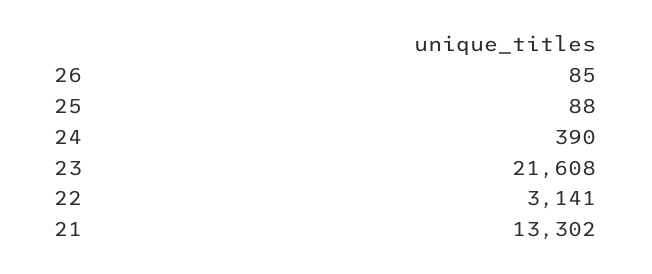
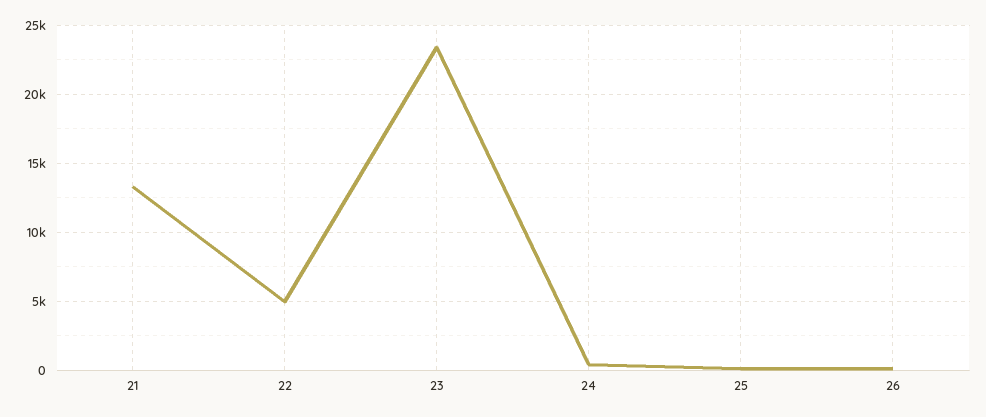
  {
    "26": 85,
    "25": 88,
    "24": 390,
-   "23": 21608,
+   "23": 23500,
-   "22": 3141,
+   "22": 5000,
    "21": 13302
  }

